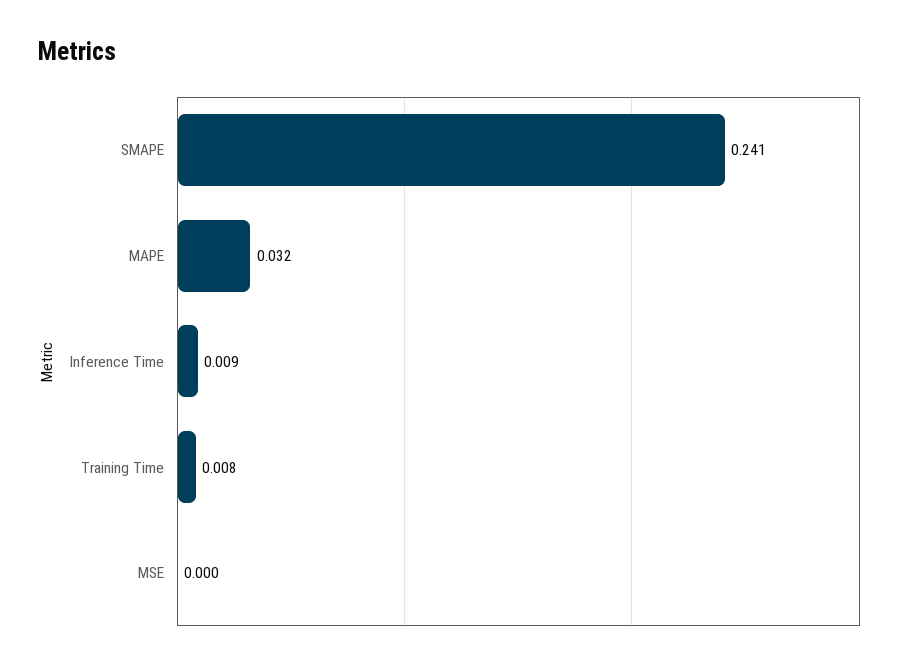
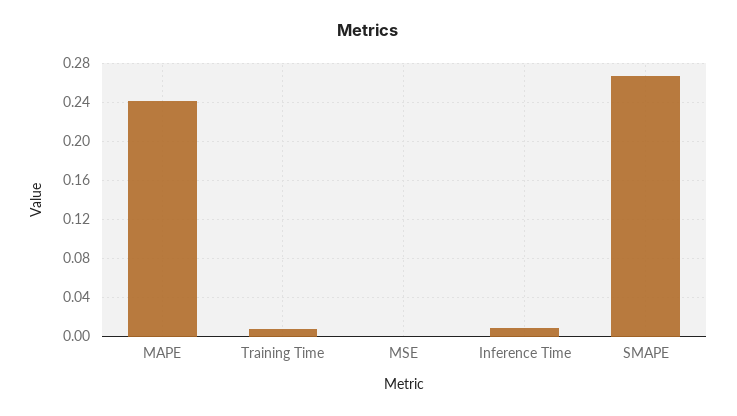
  {
-   "SMAPE": 0.241,
+   "SMAPE": 0.27,
-   "MAPE": 0.032,
+   "MAPE": 0.24,
    "Inference Time": 0.009,
    "Training Time": 0.008,
    "MSE": 0
  }

